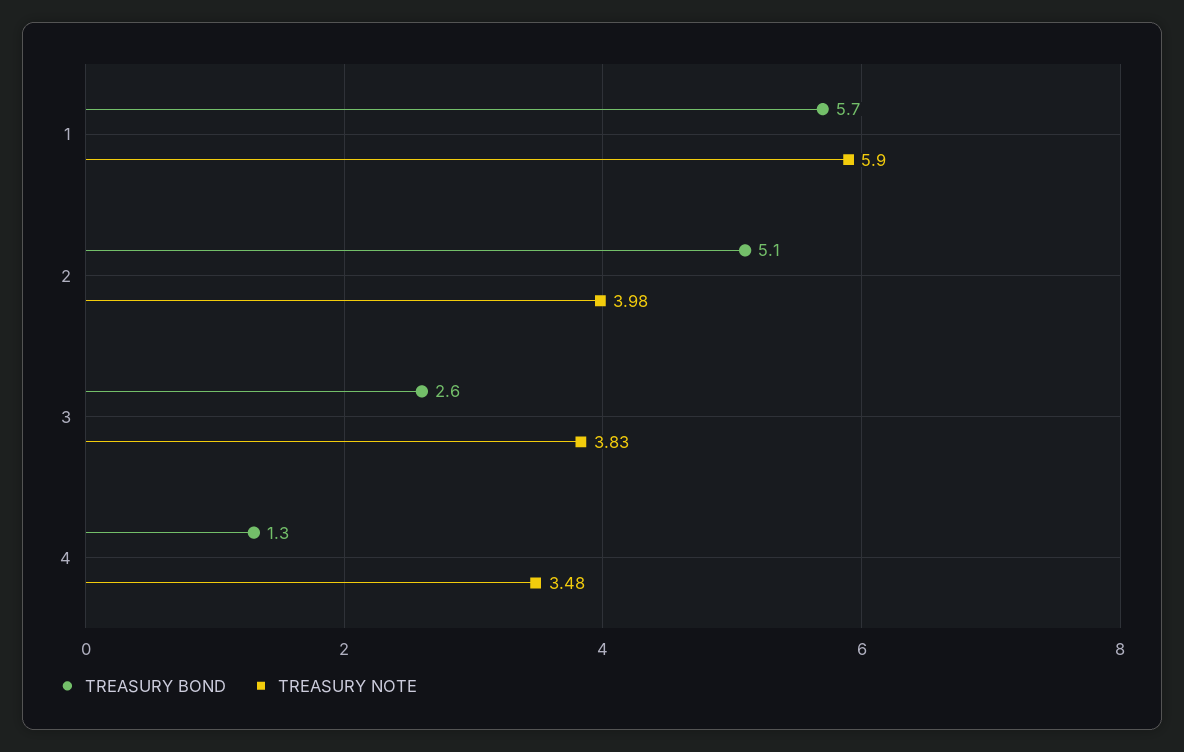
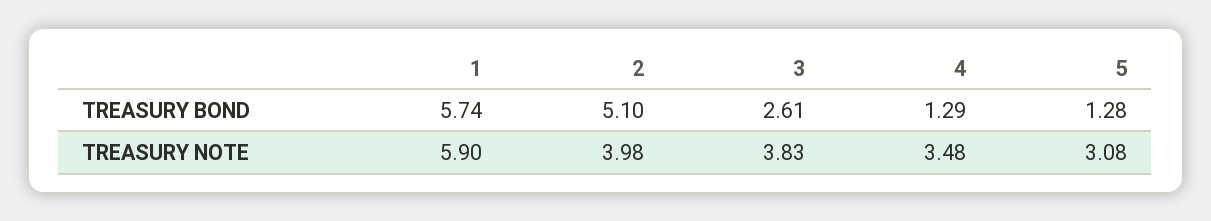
  {
    "TREASURY BOND": {
      "1": 5.74,
      "2": 5.1,
      "3": 2.61,
-     "4": 1.29
+     "4": 1.29,
+     "5": 1.28
    },
    "TREASURY NOTE": {
      "1": 5.9,
      "2": 3.98,
      "3": 3.83,
-     "4": 3.48
+     "4": 3.48,
+     "5": 3.08
    }
  }

